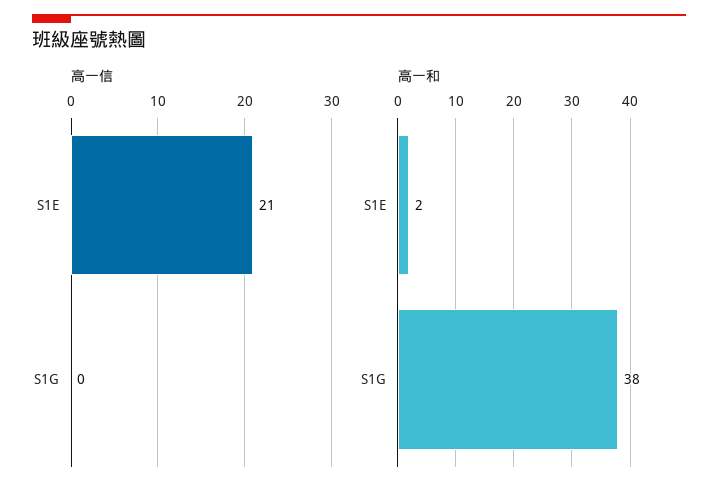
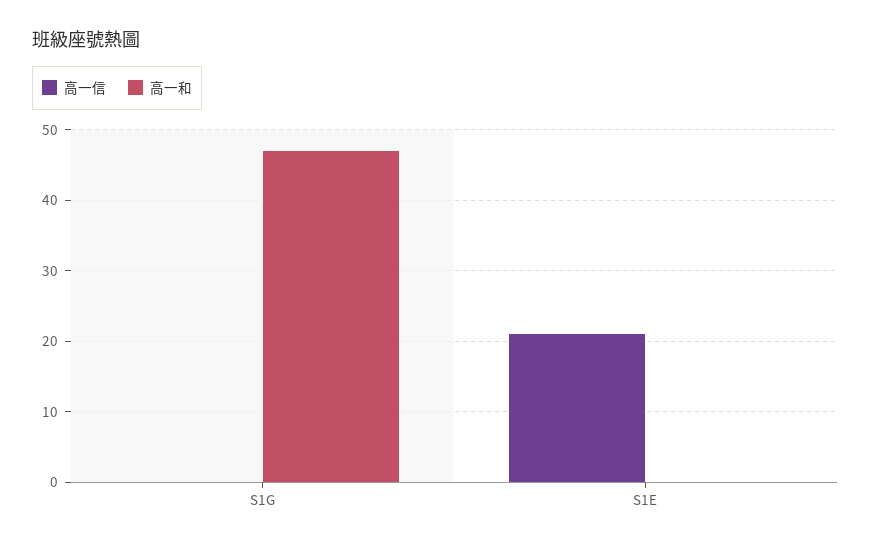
  {
    "高一信": {
      "S1E": 21,
      "S1G": 0
    },
    "高一和": {
-     "S1E": 2,
+     "S1E": 0,
-     "S1G": 38
+     "S1G": 47
    }
  }

